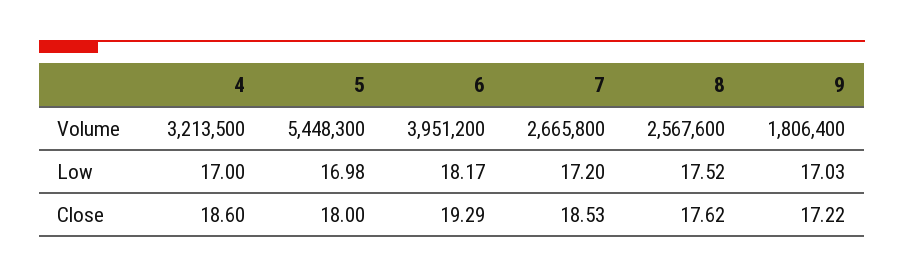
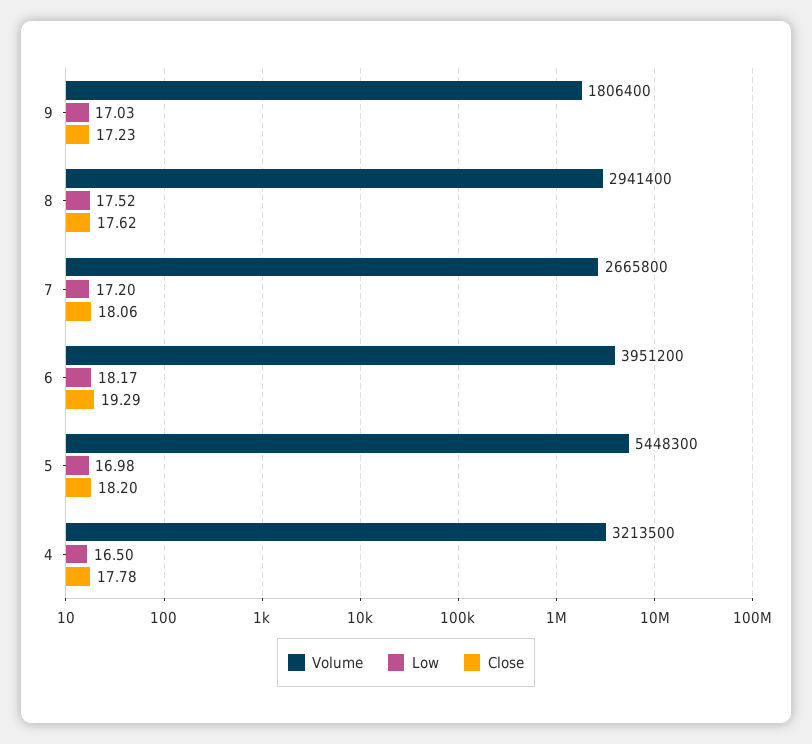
  {
    "Volume": {
      "4": 3213500,
      "5": 5448300,
      "6": 3951200,
      "7": 2665800,
-     "8": 2567600,
+     "8": 2941400,
      "9": 1806400
    },
    "Low": {
-     "4": 17,
+     "4": 16.5,
      "5": 16.98,
      "6": 18.17,
      "7": 17.2,
      "8": 17.52,
      "9": 17.03
    },
    "Close": {
-     "4": 18.6,
+     "4": 17.78,
-     "5": 18,
+     "5": 18.2,
      "6": 19.29,
-     "7": 18.53,
+     "7": 18.06,
      "8": 17.62,
-     "9": 17.22
+     "9": 17.23
    }
  }

